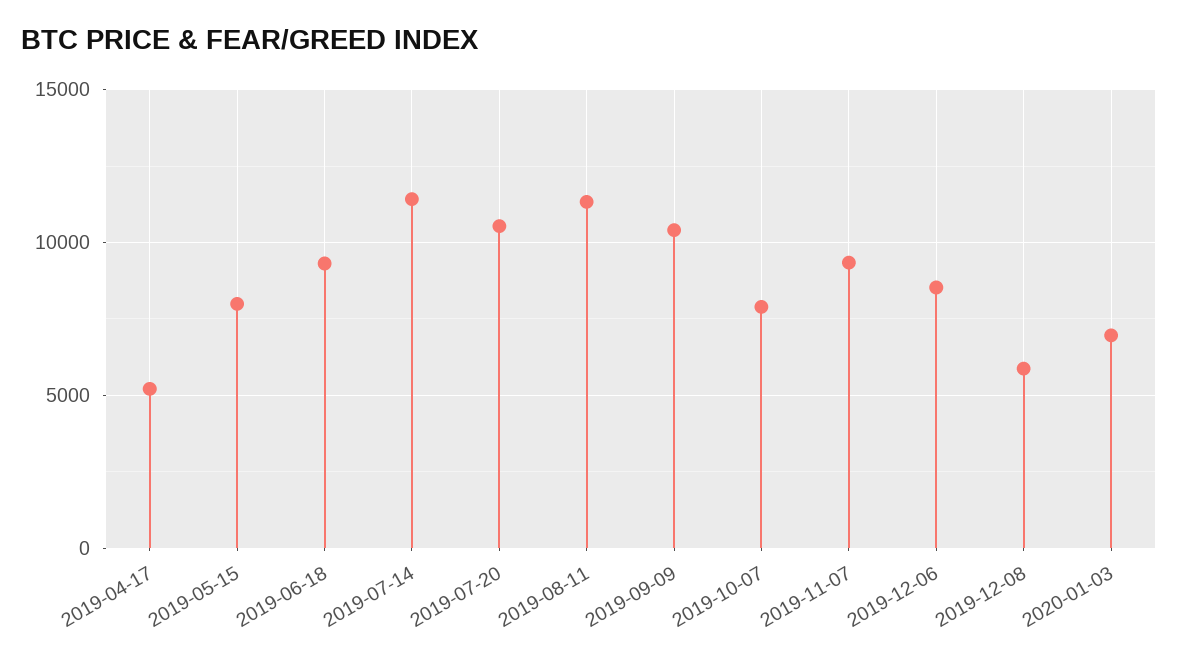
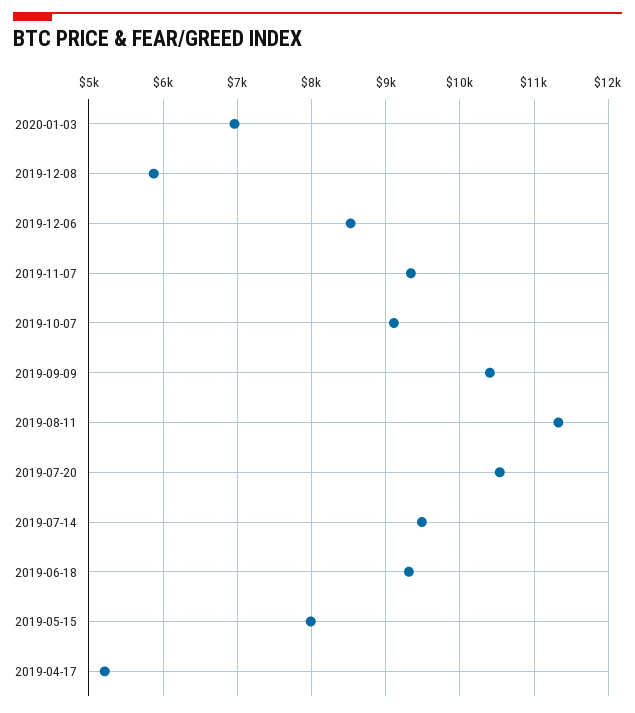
  {
    "2019-04-17": 5200,
    "2019-05-15": 8000,
    "2019-06-18": 9300,
-   "2019-07-14": 11500,
+   "2019-07-14": 9500,
    "2019-07-20": 10500,
    "2019-08-11": 11300,
    "2019-09-09": 10400,
-   "2019-10-07": 8000,
+   "2019-10-07": 9100,
    "2019-11-07": 9300,
    "2019-12-06": 8500,
    "2019-12-08": 5900,
    "2020-01-03": 7000
  }

